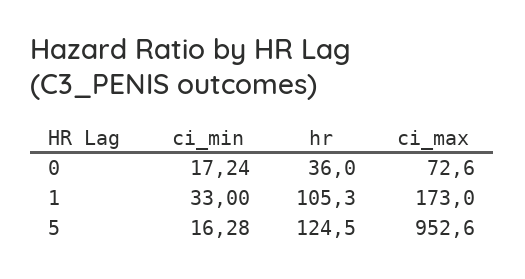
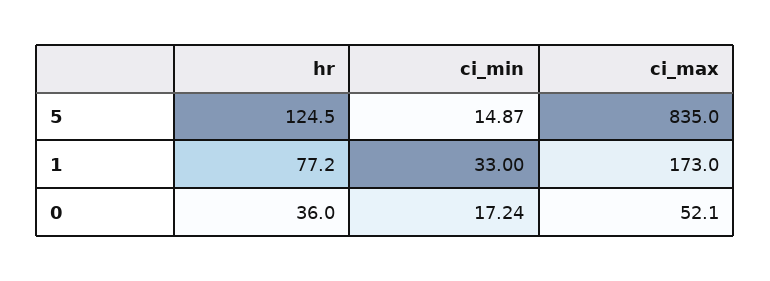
  {
    "ci_min": {
      "0": 17.24,
      "1": 33,
-     "5": 16.28
+     "5": 14.87
    },
    "hr": {
      "0": 36,
-     "1": 105.3,
+     "1": 77.2,
      "5": 124.5
    },
    "ci_max": {
-     "0": 72.6,
+     "0": 52.1,
      "1": 173,
-     "5": 952.6
+     "5": 835
    }
  }

